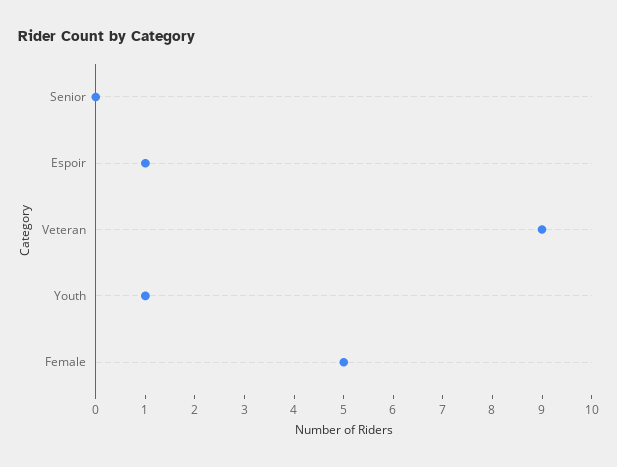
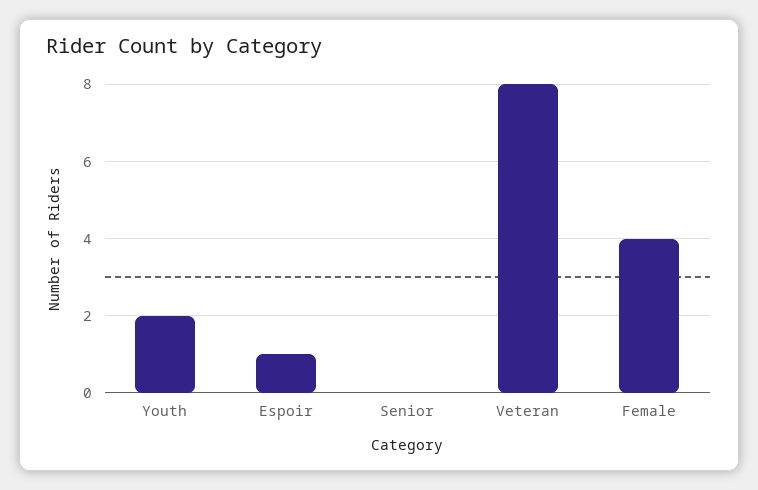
  {
    "Senior": 0,
    "Espoir": 1,
-   "Veteran": 9,
+   "Veteran": 8,
-   "Youth": 1,
+   "Youth": 2,
-   "Female": 5
+   "Female": 4
  }

